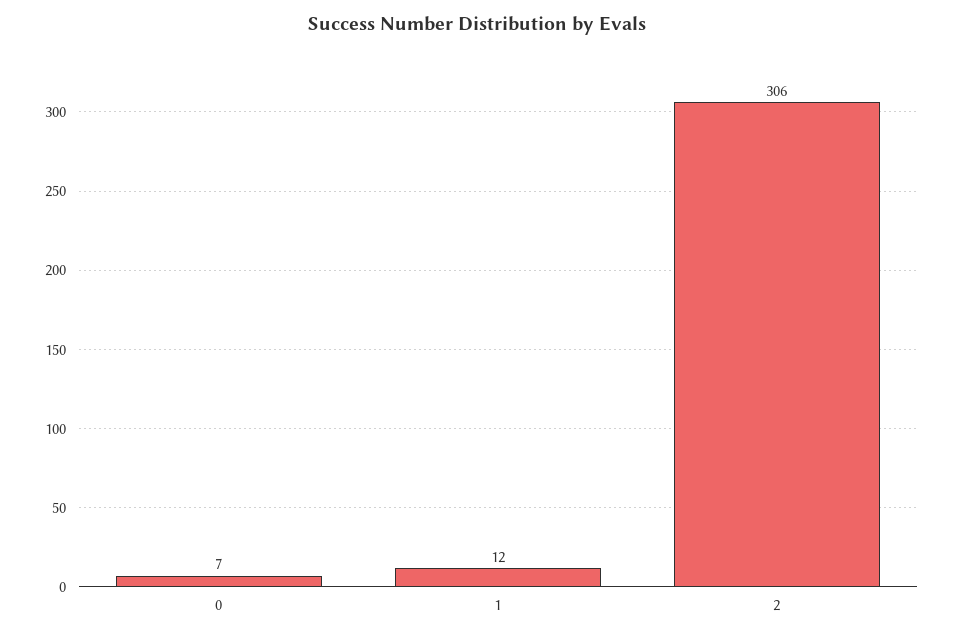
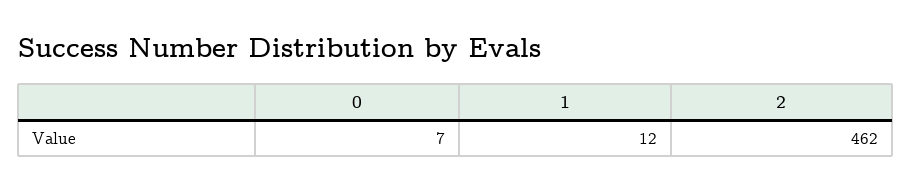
  {
    "0": 7,
    "1": 12,
-   "2": 306
+   "2": 462
  }

